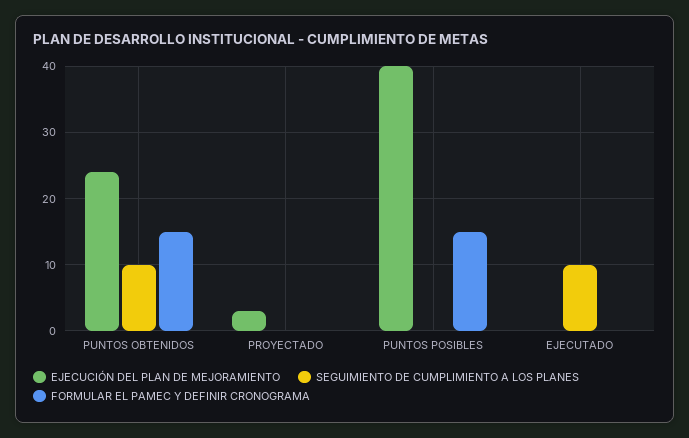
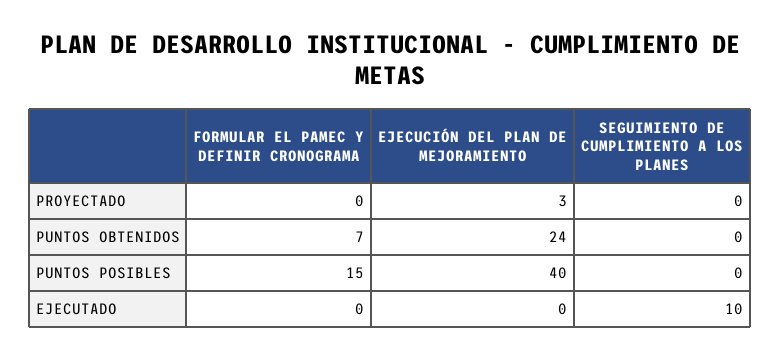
  {
    "EJECUCIÓN DEL PLAN DE MEJORAMIENTO": {
      "PUNTOS OBTENIDOS": 24,
      "PROYECTADO": 3,
      "PUNTOS POSIBLES": 40,
      "EJECUTADO": 0
    },
    "SEGUIMIENTO DE CUMPLIMIENTO A LOS PLANES": {
-     "PUNTOS OBTENIDOS": 10,
+     "PUNTOS OBTENIDOS": 0,
      "PROYECTADO": 0,
      "PUNTOS POSIBLES": 0,
      "EJECUTADO": 10
    },
    "FORMULAR EL PAMEC Y DEFINIR CRONOGRAMA": {
-     "PUNTOS OBTENIDOS": 15,
+     "PUNTOS OBTENIDOS": 7,
      "PROYECTADO": 0,
      "PUNTOS POSIBLES": 15,
      "EJECUTADO": 0
    }
  }

